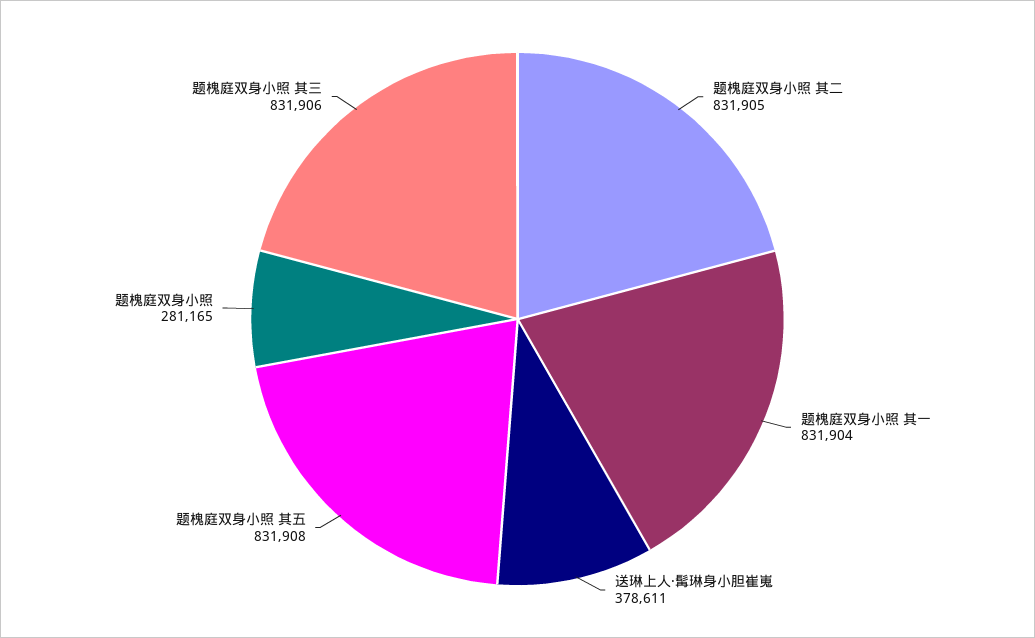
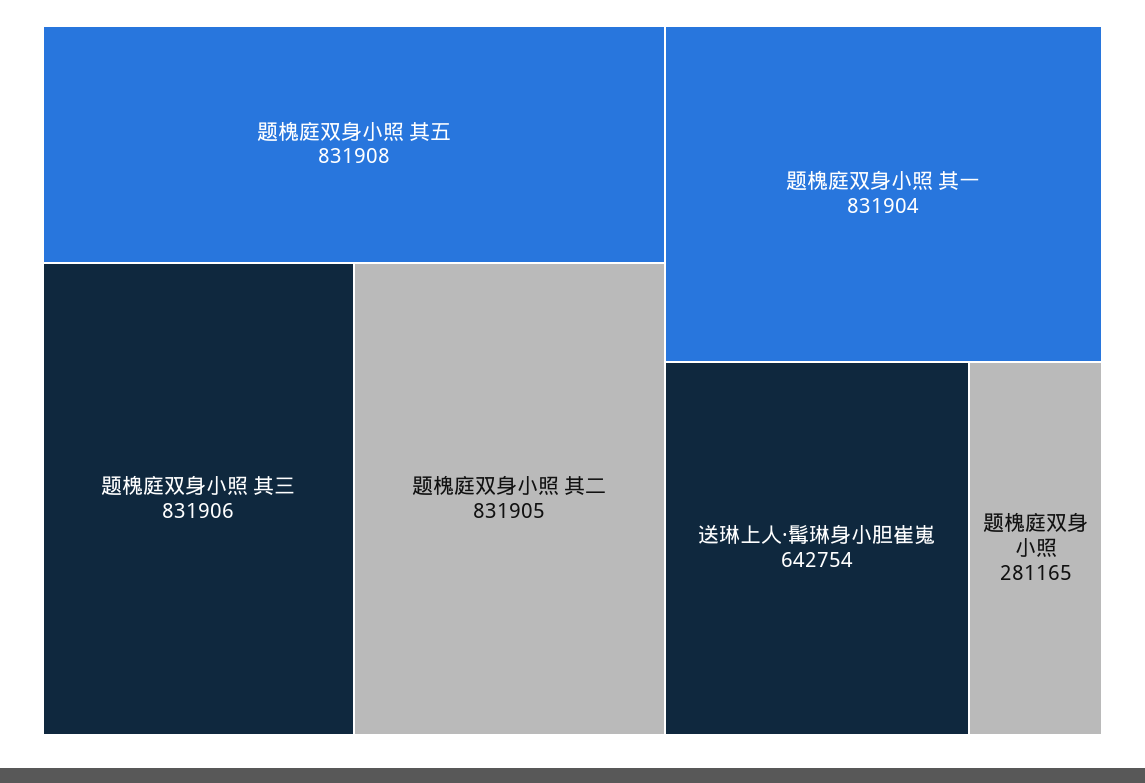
  {
    "题槐庭双身小照 其二": 831905,
    "题槐庭双身小照 其一": 831904,
-   "送琳上人·髯琳身小胆崔嵬": 378611,
+   "送琳上人·髯琳身小胆崔嵬": 642754,
    "题槐庭双身小照 其五": 831908,
    "题槐庭双身小照": 281165,
    "题槐庭双身小照 其三": 831906
  }

